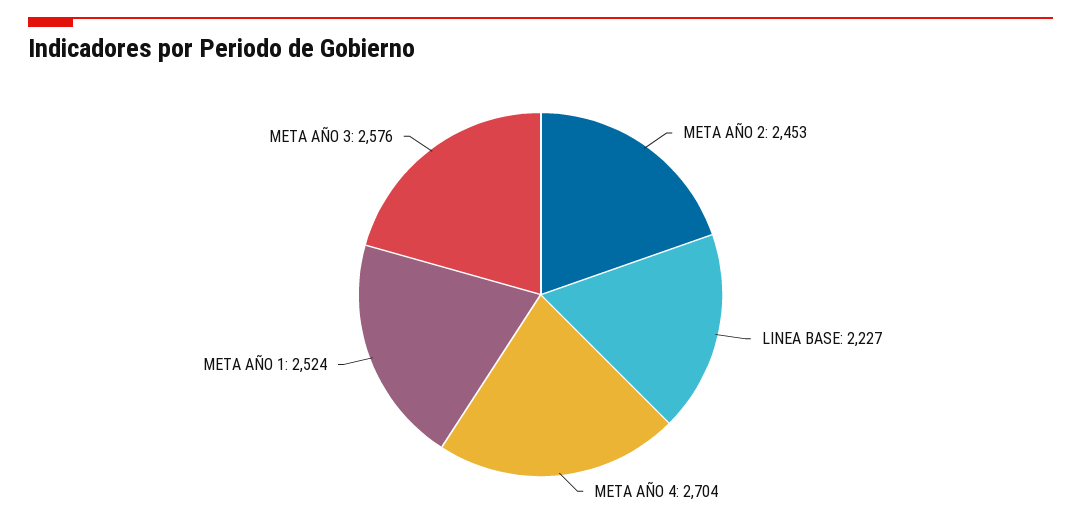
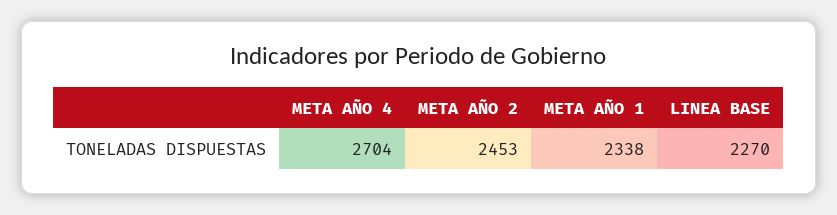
  {
    "META AÑO 2": 2453,
-   "LINEA BASE": 2227,
+   "LINEA BASE": 2270,
    "META AÑO 4": 2704,
-   "META AÑO 1": 2524,
+   "META AÑO 1": 2338
-   "META AÑO 3": 2576
  }

